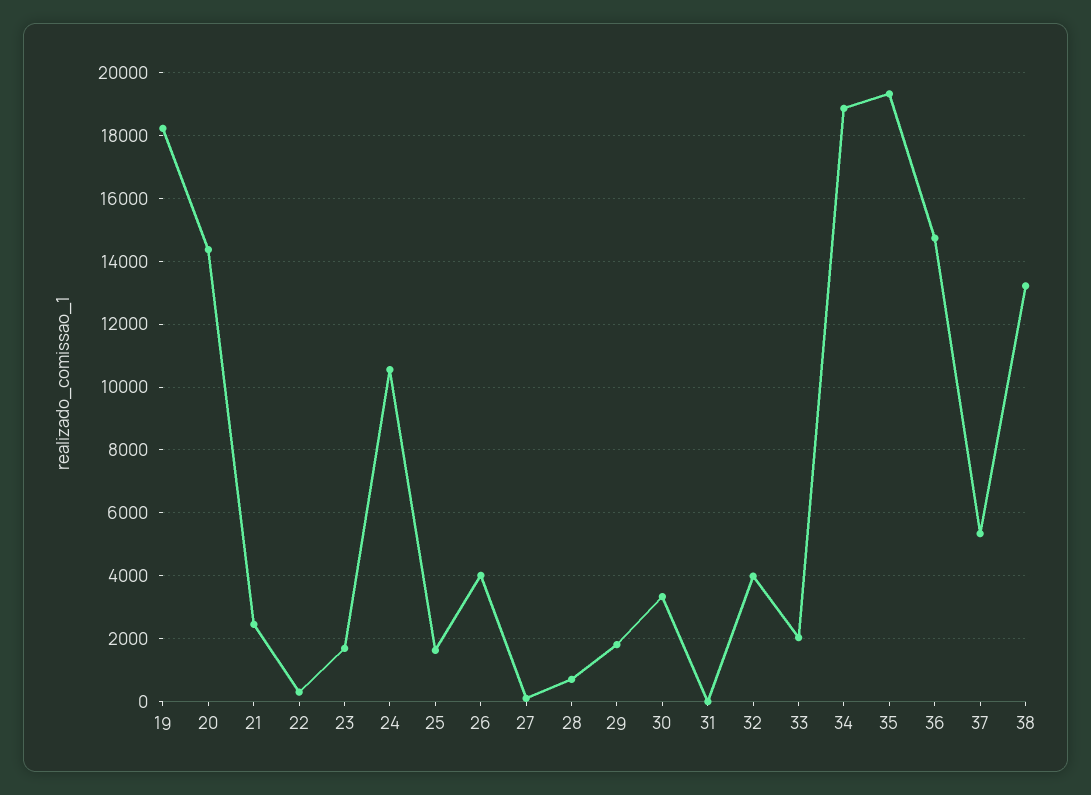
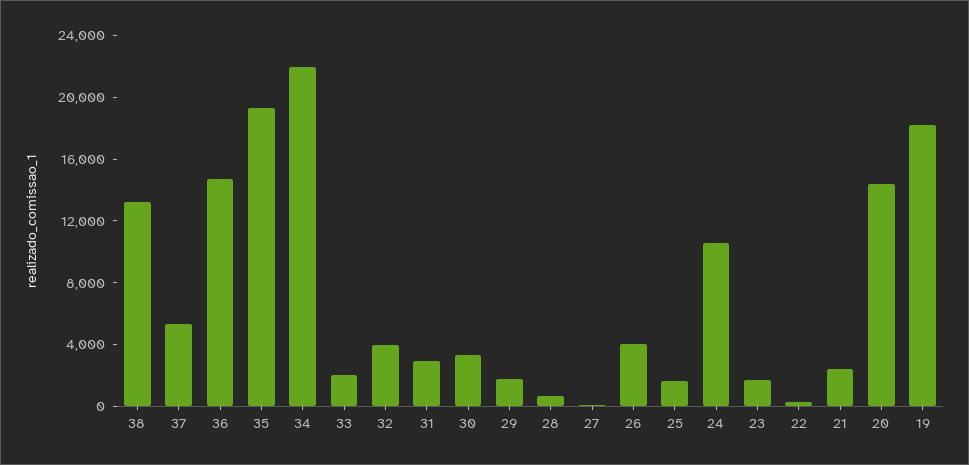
  {
    "19": 18200,
    "20": 14400,
    "21": 2400,
    "22": 200,
    "23": 1600,
    "24": 10600,
    "25": 1600,
    "26": 4000,
    "27": 0,
    "28": 800,
    "29": 1800,
    "30": 3400,
-   "31": 0,
+   "31": 3000,
    "32": 4000,
    "33": 2000,
-   "34": 18800,
+   "34": 22000,
    "35": 19400,
    "36": 14800,
    "37": 5400,
    "38": 13200
  }

